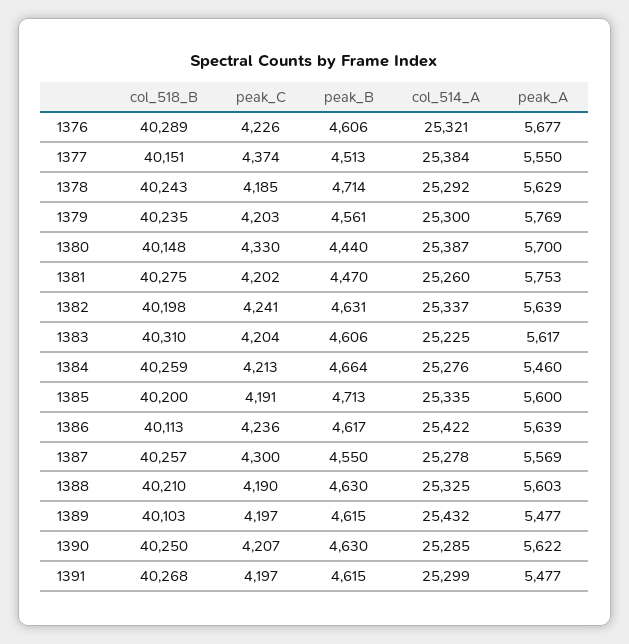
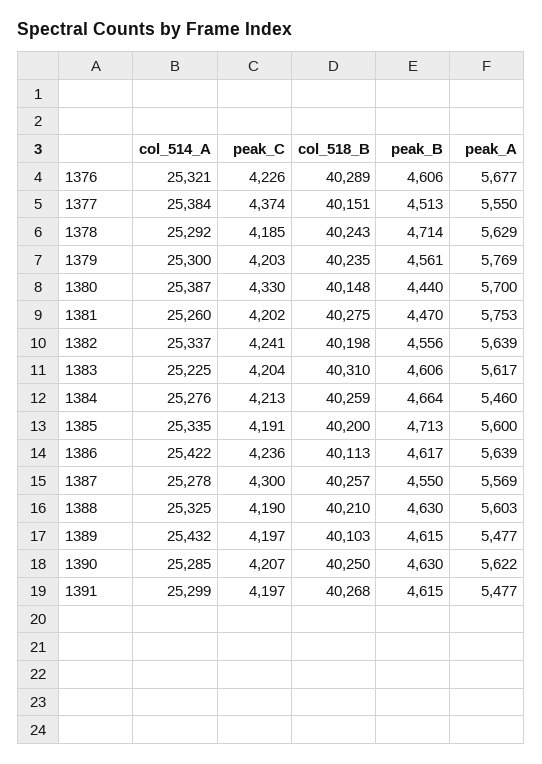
  {
    "col_518_B": {
      "1376": 40289,
      "1377": 40151,
      "1378": 40243,
      "1379": 40235,
      "1380": 40148,
      "1381": 40275,
      "1382": 40198,
      "1383": 40310,
      "1384": 40259,
      "1385": 40200,
      "1386": 40113,
      "1387": 40257,
      "1388": 40210,
      "1389": 40103,
      "1390": 40250,
      "1391": 40268
    },
    "peak_C": {
      "1376": 4226,
      "1377": 4374,
      "1378": 4185,
      "1379": 4203,
      "1380": 4330,
      "1381": 4202,
      "1382": 4241,
      "1383": 4204,
      "1384": 4213,
      "1385": 4191,
      "1386": 4236,
      "1387": 4300,
      "1388": 4190,
      "1389": 4197,
      "1390": 4207,
      "1391": 4197
    },
    "peak_B": {
      "1376": 4606,
      "1377": 4513,
      "1378": 4714,
      "1379": 4561,
      "1380": 4440,
      "1381": 4470,
-     "1382": 4631,
+     "1382": 4556,
      "1383": 4606,
      "1384": 4664,
      "1385": 4713,
      "1386": 4617,
      "1387": 4550,
      "1388": 4630,
      "1389": 4615,
      "1390": 4630,
      "1391": 4615
    },
    "col_514_A": {
      "1376": 25321,
      "1377": 25384,
      "1378": 25292,
      "1379": 25300,
      "1380": 25387,
      "1381": 25260,
      "1382": 25337,
      "1383": 25225,
      "1384": 25276,
      "1385": 25335,
      "1386": 25422,
      "1387": 25278,
      "1388": 25325,
      "1389": 25432,
      "1390": 25285,
      "1391": 25299
    },
    "peak_A": {
      "1376": 5677,
      "1377": 5550,
      "1378": 5629,
      "1379": 5769,
      "1380": 5700,
      "1381": 5753,
      "1382": 5639,
      "1383": 5617,
      "1384": 5460,
      "1385": 5600,
      "1386": 5639,
      "1387": 5569,
      "1388": 5603,
      "1389": 5477,
      "1390": 5622,
      "1391": 5477
    }
  }

